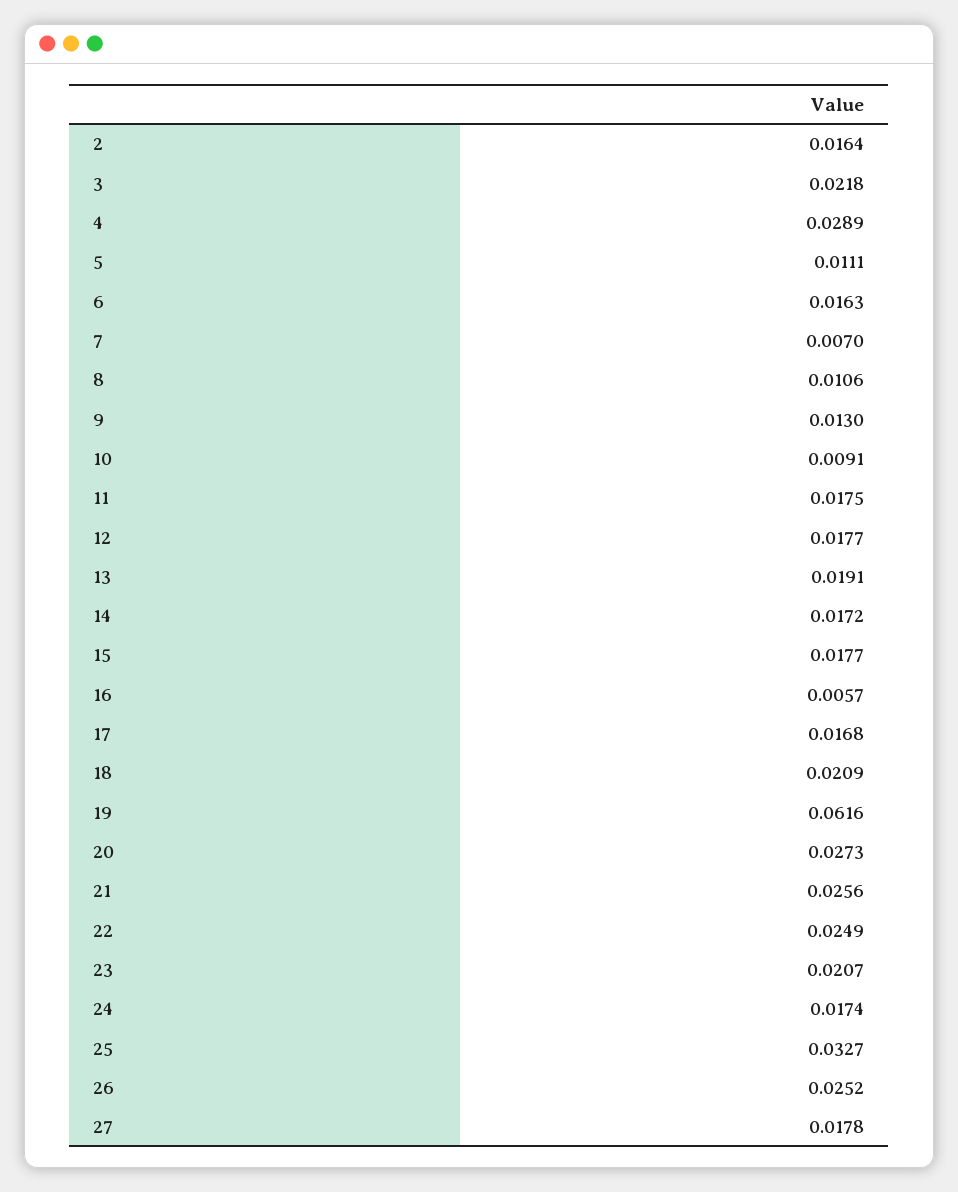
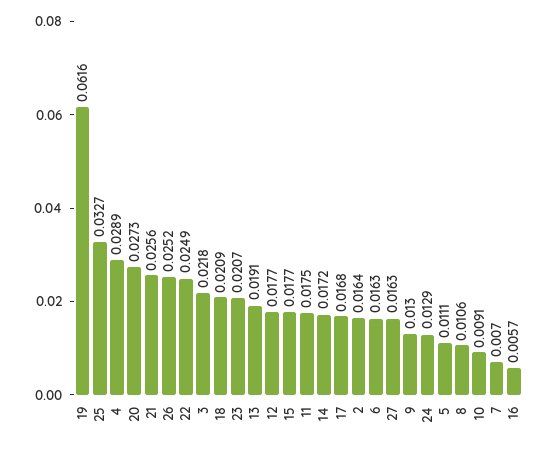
  {
    "2": 0.0164,
    "3": 0.0218,
    "4": 0.0289,
    "5": 0.0111,
    "6": 0.0163,
    "7": 0.007,
    "8": 0.0106,
    "9": 0.013,
    "10": 0.0091,
    "11": 0.0175,
    "12": 0.0177,
    "13": 0.0191,
    "14": 0.0172,
    "15": 0.0177,
    "16": 0.0057,
    "17": 0.0168,
    "18": 0.0209,
    "19": 0.0616,
    "20": 0.0273,
    "21": 0.0256,
    "22": 0.0249,
    "23": 0.0207,
-   "24": 0.0174,
+   "24": 0.0129,
    "25": 0.0327,
    "26": 0.0252,
-   "27": 0.0178
+   "27": 0.0163
  }

